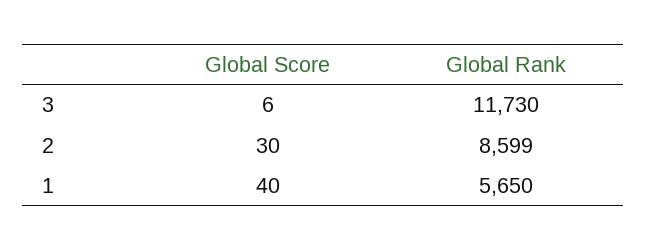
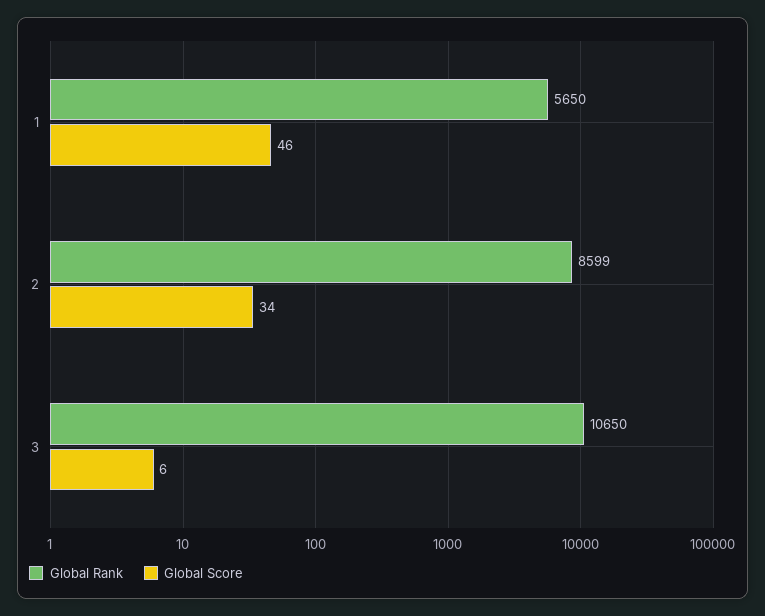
  {
    "Global Score": {
      "3": 6,
-     "2": 30,
+     "2": 34,
-     "1": 40
+     "1": 46
    },
    "Global Rank": {
-     "3": 11730,
+     "3": 10650,
      "2": 8599,
      "1": 5650
    }
  }

